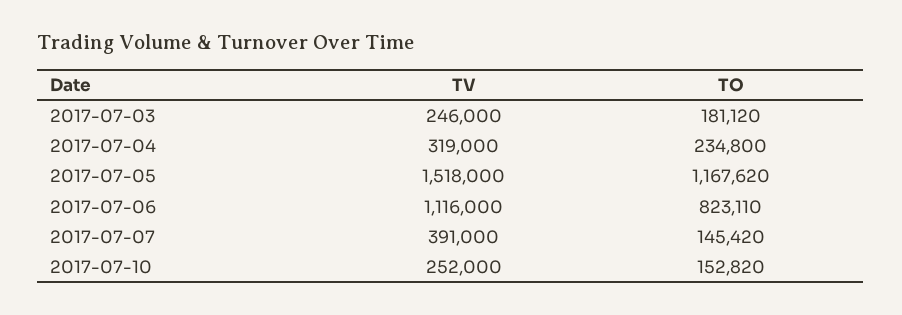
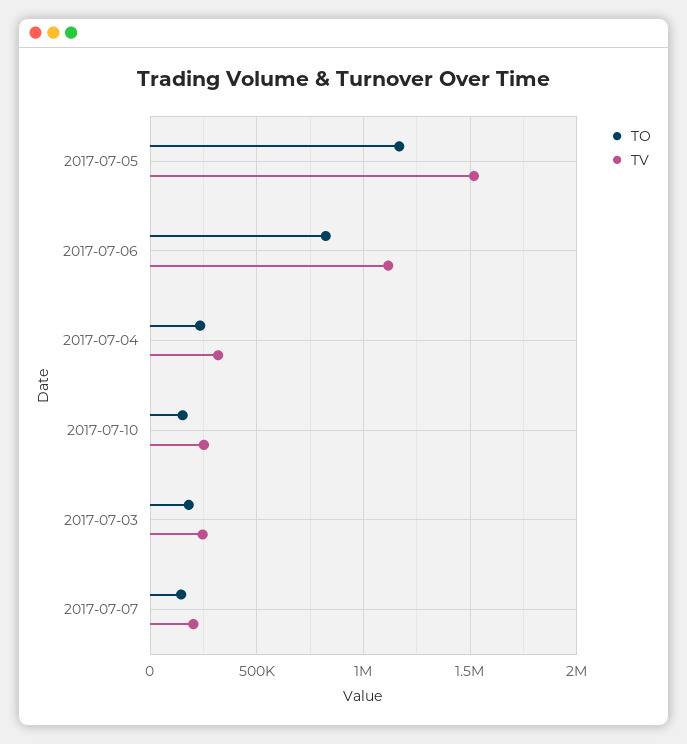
  {
    "TV": {
      "2017-07-03": 246000,
      "2017-07-04": 319000,
      "2017-07-05": 1518000,
      "2017-07-06": 1116000,
-     "2017-07-07": 391000,
+     "2017-07-07": 200000,
      "2017-07-10": 252000
    },
    "TO": {
      "2017-07-03": 181120,
      "2017-07-04": 234800,
      "2017-07-05": 1167620,
      "2017-07-06": 823110,
      "2017-07-07": 145420,
      "2017-07-10": 152820
    }
  }

